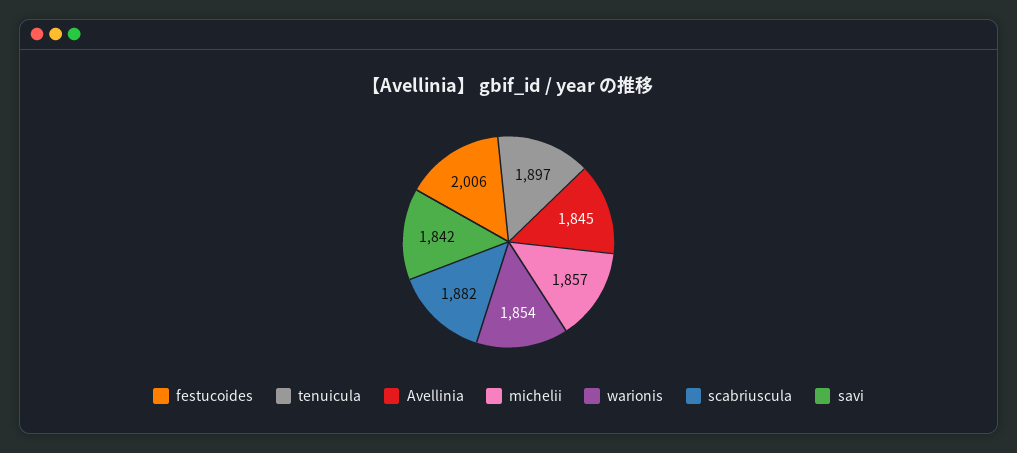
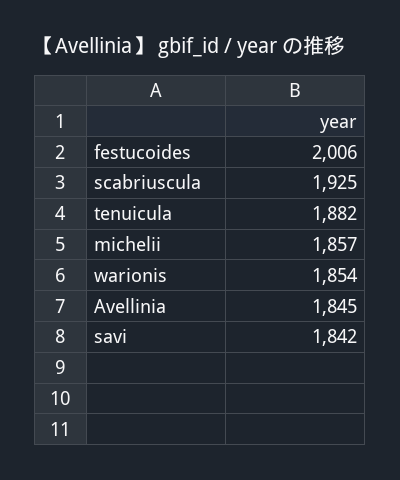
  {
    "festucoides": 2006,
-   "tenuicula": 1897,
+   "tenuicula": 1882,
    "Avellinia": 1845,
    "michelii": 1857,
    "warionis": 1854,
-   "scabriuscula": 1882,
+   "scabriuscula": 1925,
    "savi": 1842
  }

